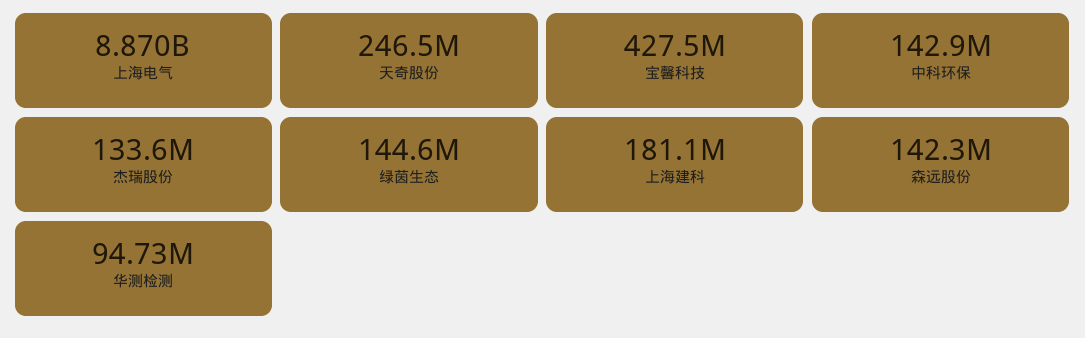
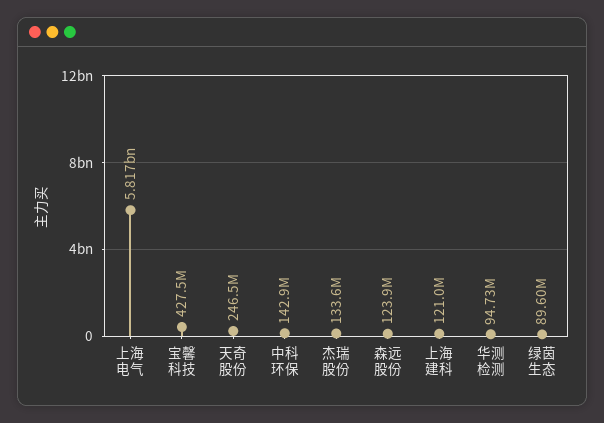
  {
-   "上海电气": 8870000000,
+   "上海电气": 5817000000,
    "天奇股份": 246500000,
    "宝馨科技": 427500000,
    "中科环保": 142900000,
    "杰瑞股份": 133600000,
-   "绿茵生态": 144600000,
+   "绿茵生态": 89600000,
-   "上海建科": 181100000,
+   "上海建科": 121000000,
-   "森远股份": 142300000,
+   "森远股份": 123900000,
    "华测检测": 94730000
  }

